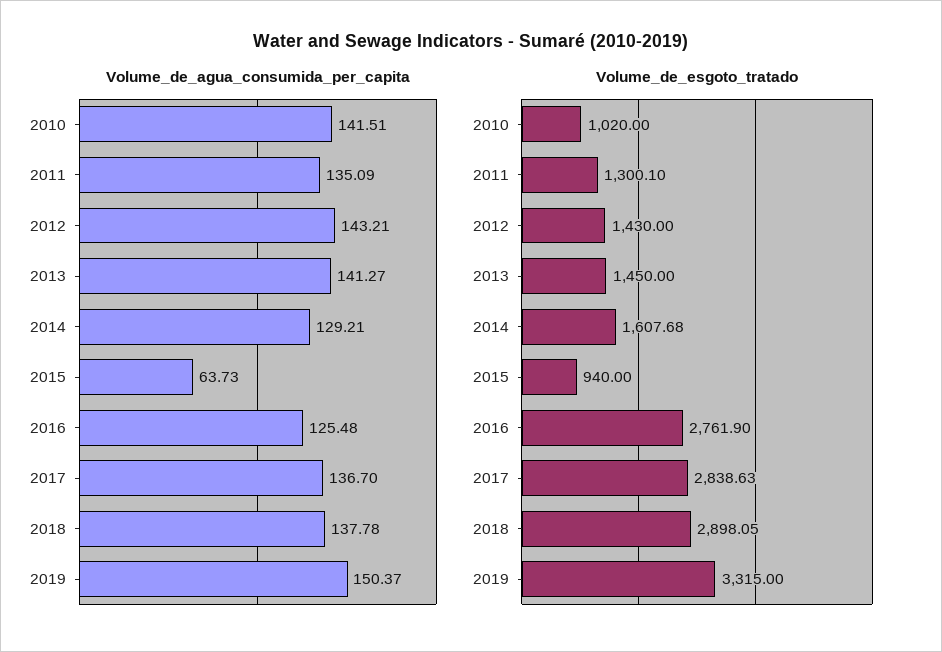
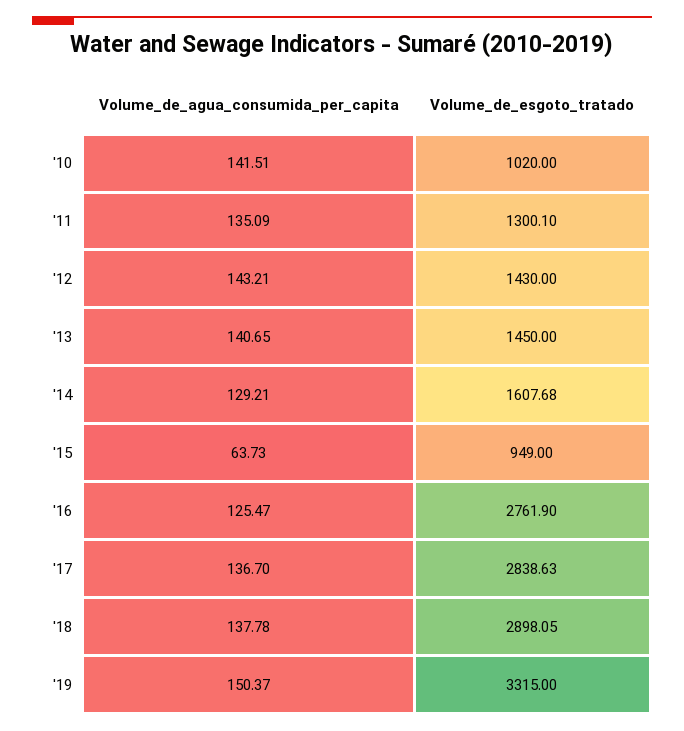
  {
    "Volume_de_agua_consumida_per_capita": {
      "2010": 141.51,
      "2011": 135.09,
      "2012": 143.21,
-     "2013": 141.27,
+     "2013": 140.65,
      "2014": 129.21,
      "2015": 63.73,
-     "2016": 125.48,
+     "2016": 125.47,
      "2017": 136.7,
      "2018": 137.78,
      "2019": 150.37
    },
    "Volume_de_esgoto_tratado": {
      "2010": 1020,
      "2011": 1300.1,
      "2012": 1430,
      "2013": 1450,
      "2014": 1607.68,
-     "2015": 940,
+     "2015": 949,
      "2016": 2761.9,
      "2017": 2838.63,
      "2018": 2898.05,
      "2019": 3315
    }
  }

